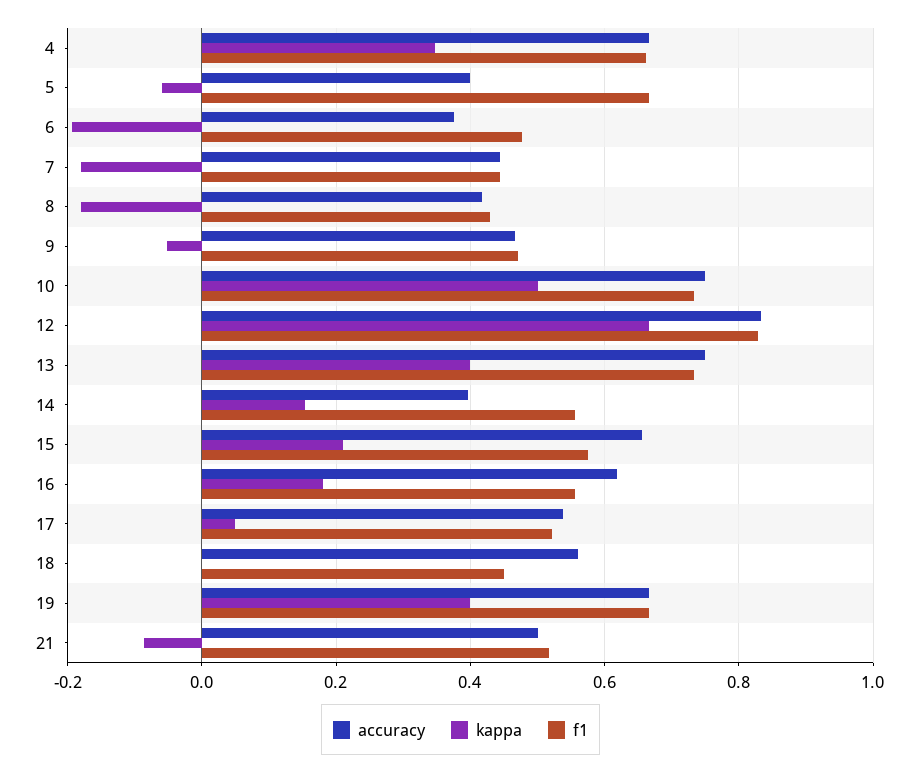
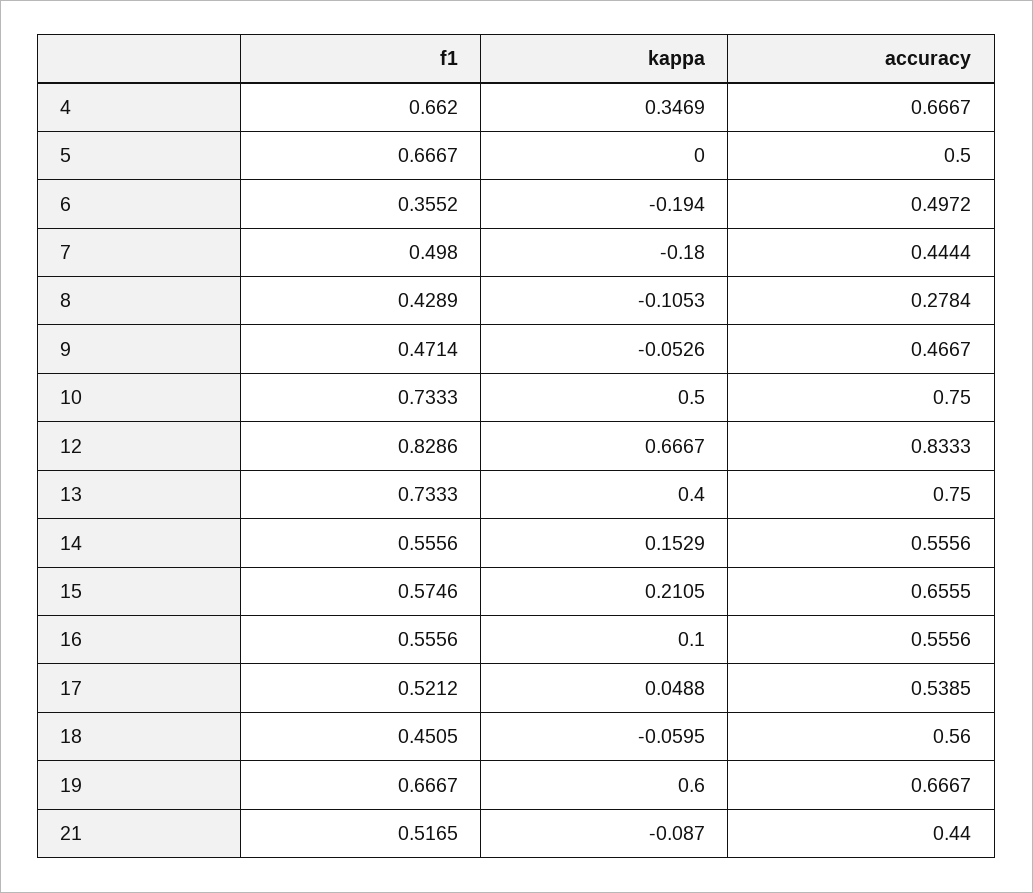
  {
    "accuracy": {
      "4": 0.6667,
-     "5": 0.4,
+     "5": 0.5,
-     "6": 0.38,
+     "6": 0.4972,
      "7": 0.4444,
-     "8": 0.42,
+     "8": 0.2784,
      "9": 0.4667,
      "10": 0.75,
      "12": 0.8333,
      "13": 0.75,
-     "14": 0.4,
+     "14": 0.5556,
      "15": 0.6555,
-     "16": 0.62,
+     "16": 0.5556,
      "17": 0.5385,
      "18": 0.56,
      "19": 0.6667,
-     "21": 0.5
+     "21": 0.44
    },
    "kappa": {
      "4": 0.3469,
-     "5": -0.06,
+     "5": 0,
      "6": -0.194,
      "7": -0.18,
-     "8": -0.18,
+     "8": -0.1053,
      "9": -0.0526,
      "10": 0.5,
      "12": 0.6667,
      "13": 0.4,
      "14": 0.1529,
      "15": 0.2105,
-     "16": 0.18,
+     "16": 0.1,
      "17": 0.0488,
-     "18": 0,
+     "18": -0.0595,
-     "19": 0.4,
+     "19": 0.6,
      "21": -0.087
    },
    "f1": {
      "4": 0.662,
      "5": 0.6667,
-     "6": 0.48,
+     "6": 0.3552,
-     "7": 0.44,
+     "7": 0.498,
      "8": 0.4289,
      "9": 0.4714,
      "10": 0.7333,
      "12": 0.8286,
      "13": 0.7333,
      "14": 0.5556,
      "15": 0.5746,
      "16": 0.5556,
      "17": 0.5212,
      "18": 0.4505,
      "19": 0.6667,
      "21": 0.5165
    }
  }

